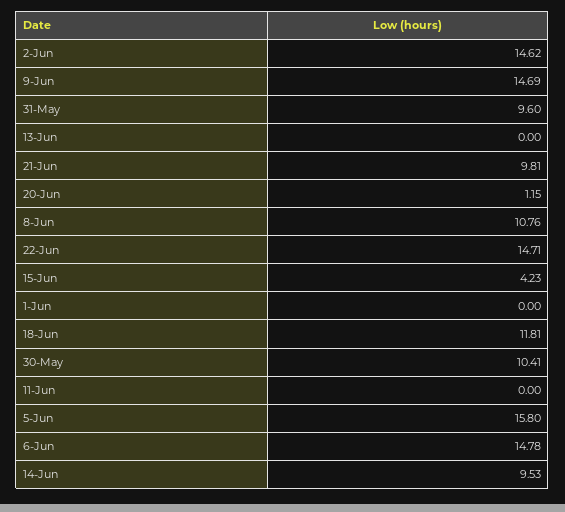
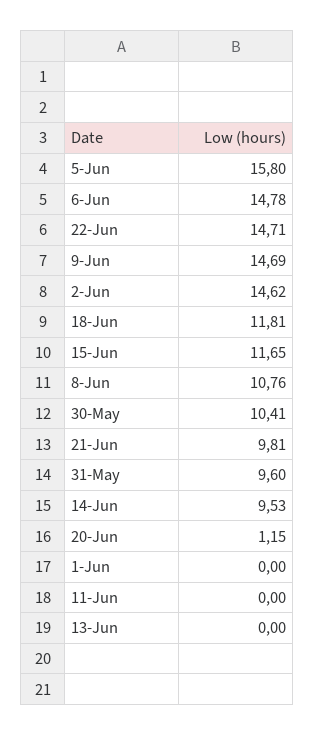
  {
    "2-Jun": 14.62,
    "9-Jun": 14.69,
    "31-May": 9.6,
    "13-Jun": 0,
    "21-Jun": 9.81,
    "20-Jun": 1.15,
    "8-Jun": 10.76,
    "22-Jun": 14.71,
-   "15-Jun": 4.23,
+   "15-Jun": 11.65,
    "1-Jun": 0,
    "18-Jun": 11.81,
    "30-May": 10.41,
    "11-Jun": 0,
    "5-Jun": 15.8,
    "6-Jun": 14.78,
    "14-Jun": 9.53
  }

